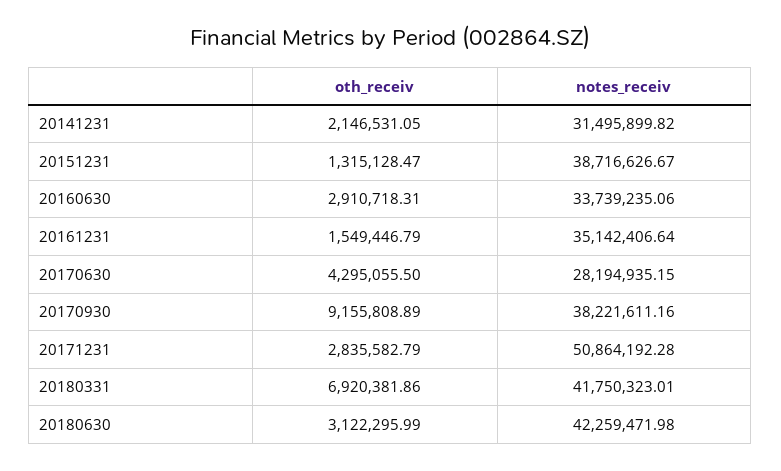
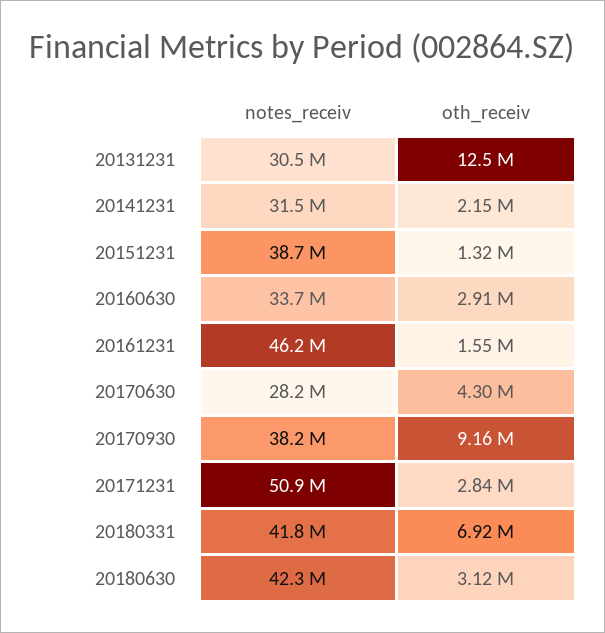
  {
    "oth_receiv": {
      "20141231": 2146531.05,
      "20151231": 1315128.47,
      "20160630": 2910718.31,
      "20161231": 1549446.79,
      "20170630": 4295055.5,
      "20170930": 9155808.89,
      "20171231": 2835582.79,
      "20180331": 6920381.86,
-     "20180630": 3122295.99
+     "20180630": 3122295.99,
+     "20131231": 12500000
    },
    "notes_receiv": {
      "20141231": 31495899.82,
      "20151231": 38716626.67,
      "20160630": 33739235.06,
-     "20161231": 35142406.64,
+     "20161231": 46200000,
      "20170630": 28194935.15,
      "20170930": 38221611.16,
      "20171231": 50864192.28,
      "20180331": 41750323.01,
-     "20180630": 42259471.98
+     "20180630": 42259471.98,
+     "20131231": 30500000
    }
  }

